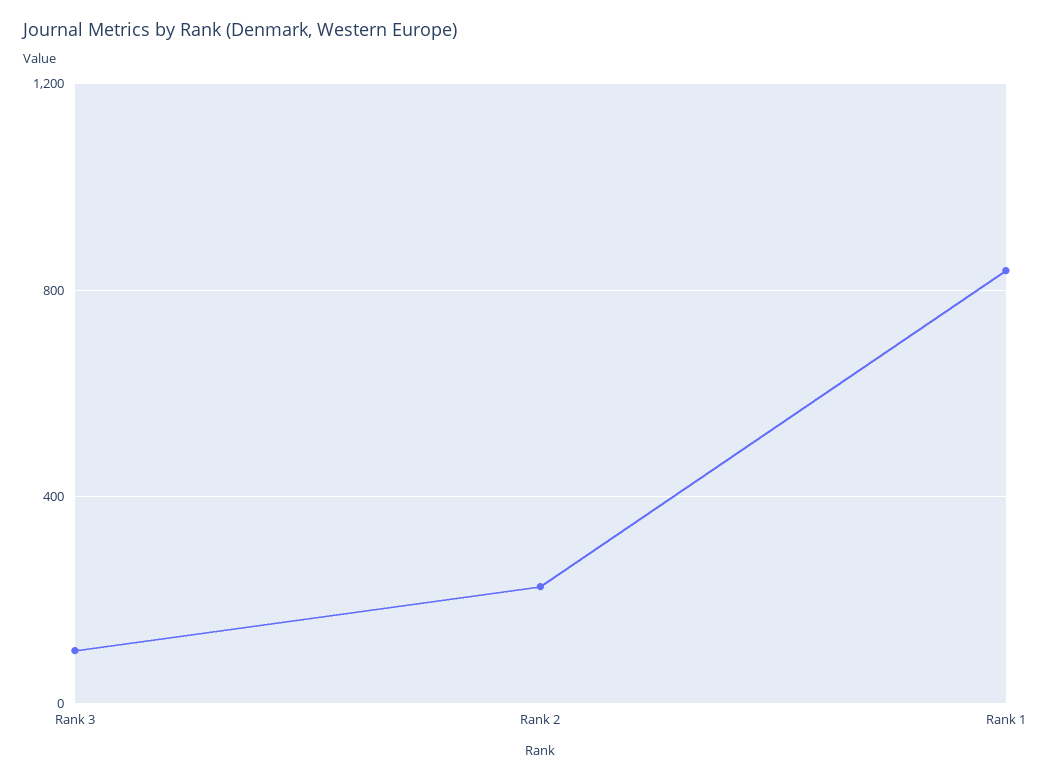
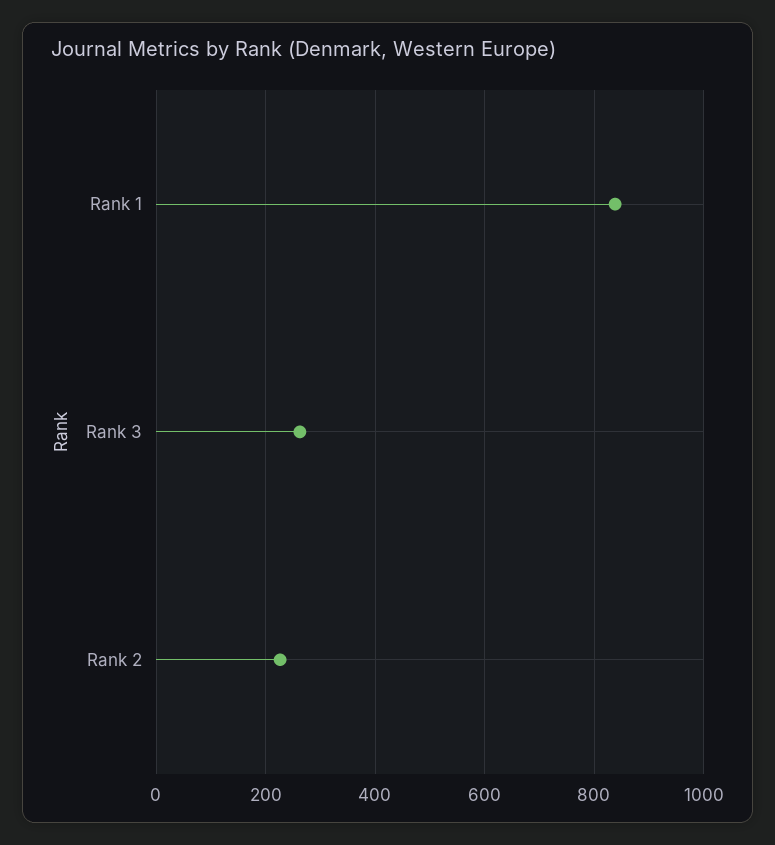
  {
-   "Rank 3": 100,
+   "Rank 3": 260,
    "Rank 2": 220,
    "Rank 1": 840
  }

